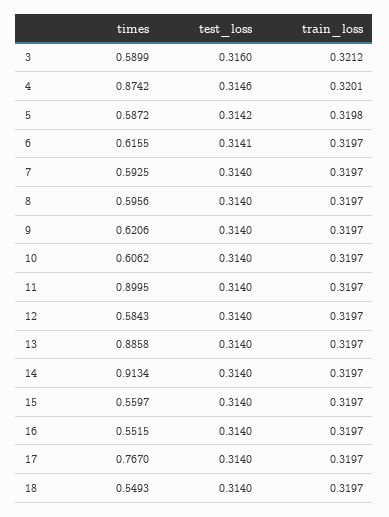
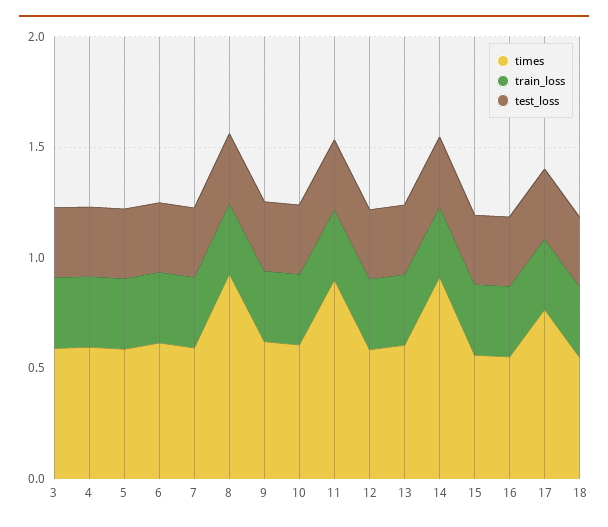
  {
    "times": {
      "3": 0.5899,
-     "4": 0.8742,
+     "4": 0.6,
      "5": 0.5872,
      "6": 0.6155,
      "7": 0.5925,
-     "8": 0.5956,
+     "8": 0.9,
      "9": 0.6206,
      "10": 0.6062,
      "11": 0.8995,
      "12": 0.5843,
-     "13": 0.8858,
+     "13": 0.6,
      "14": 0.9134,
      "15": 0.5597,
      "16": 0.5515,
      "17": 0.767,
      "18": 0.5493
    },
    "test_loss": {
      "3": 0.316,
      "4": 0.3146,
      "5": 0.3142,
      "6": 0.3141,
      "7": 0.314,
      "8": 0.314,
      "9": 0.314,
      "10": 0.314,
      "11": 0.314,
      "12": 0.314,
      "13": 0.314,
      "14": 0.314,
      "15": 0.314,
      "16": 0.314,
      "17": 0.314,
      "18": 0.314
    },
    "train_loss": {
      "3": 0.3212,
      "4": 0.3201,
      "5": 0.3198,
      "6": 0.3197,
      "7": 0.3197,
      "8": 0.3197,
      "9": 0.3197,
      "10": 0.3197,
      "11": 0.3197,
      "12": 0.3197,
      "13": 0.3197,
      "14": 0.3197,
      "15": 0.3197,
      "16": 0.3197,
      "17": 0.3197,
      "18": 0.3197
    }
  }

